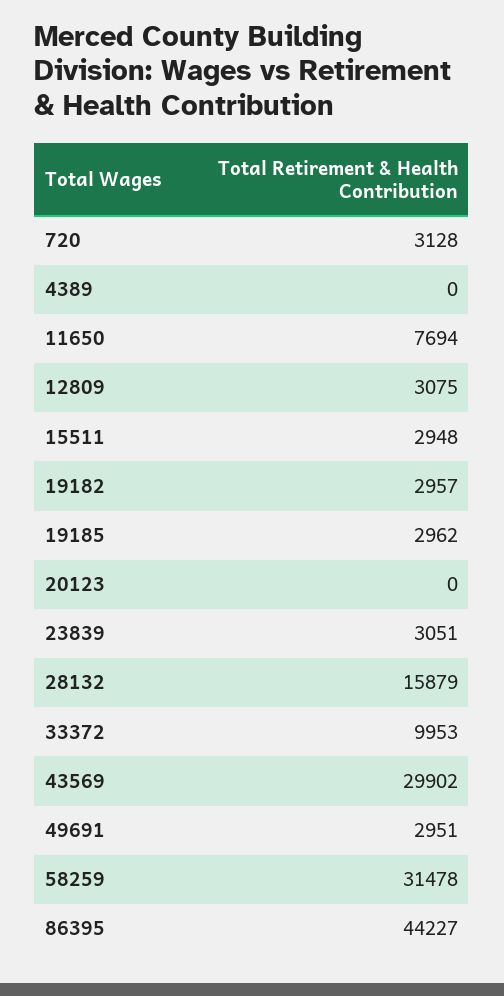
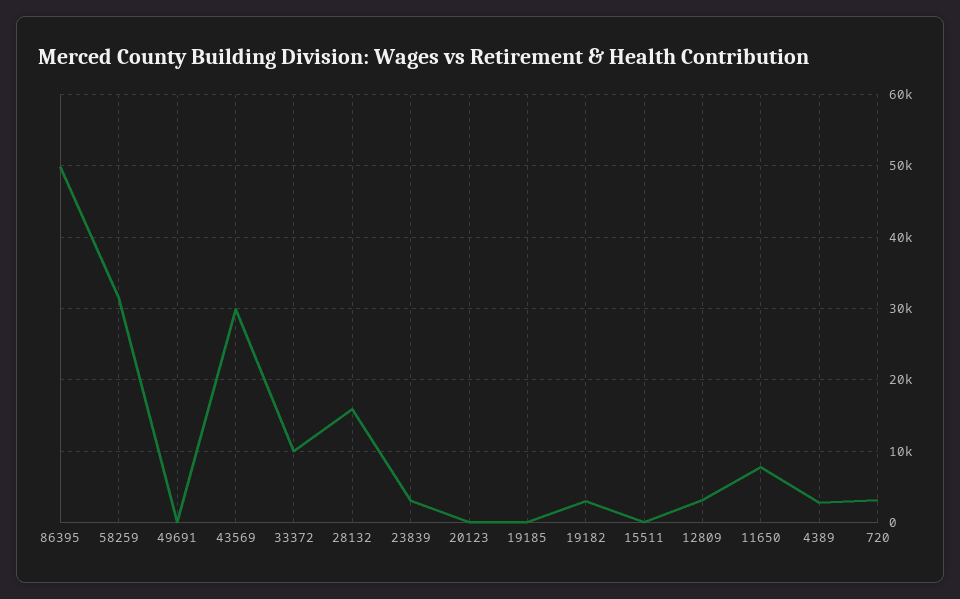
  {
    "720": 3128,
-   "4389": 0,
+   "4389": 3000,
    "11650": 7694,
    "12809": 3075,
-   "15511": 2948,
+   "15511": 0,
    "19182": 2957,
-   "19185": 2962,
+   "19185": 0,
    "20123": 0,
    "23839": 3051,
    "28132": 15879,
    "33372": 9953,
    "43569": 29902,
-   "49691": 2951,
+   "49691": 0,
    "58259": 31478,
-   "86395": 44227
+   "86395": 50000
  }

